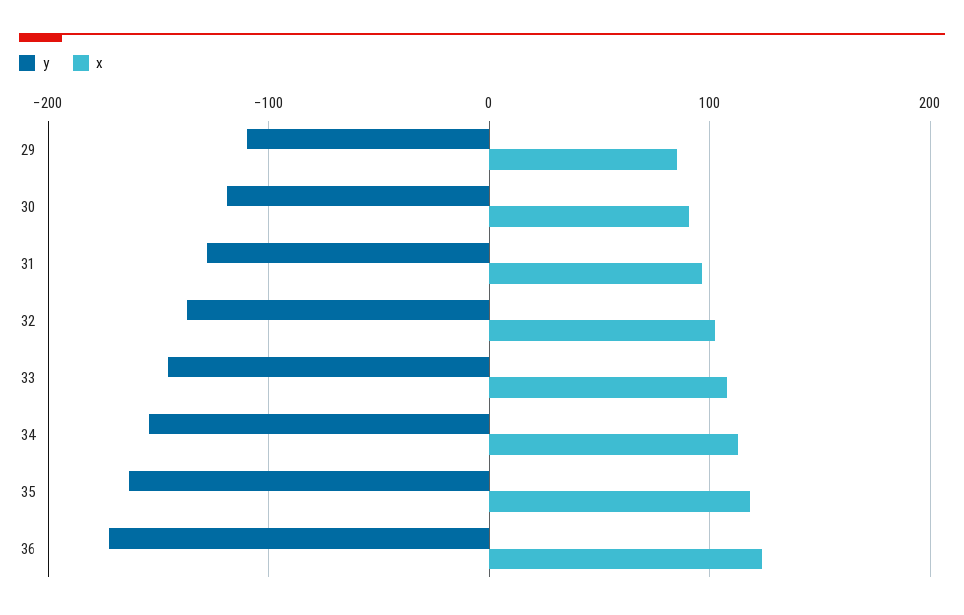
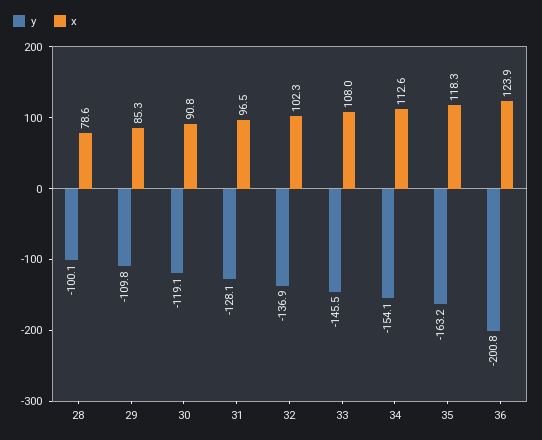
  {
    "y": {
      "29": -109.8,
      "30": -119.1,
      "31": -128.1,
      "32": -136.9,
      "33": -145.5,
      "34": -154.1,
      "35": -163.2,
-     "36": -170
+     "36": -200.8,
+     "28": -100.1
    },
    "x": {
      "29": 85.3,
      "30": 90.8,
      "31": 96.5,
      "32": 102.3,
      "33": 108,
      "34": 112.6,
      "35": 118.3,
-     "36": 123.9
+     "36": 123.9,
+     "28": 78.6
    }
  }

